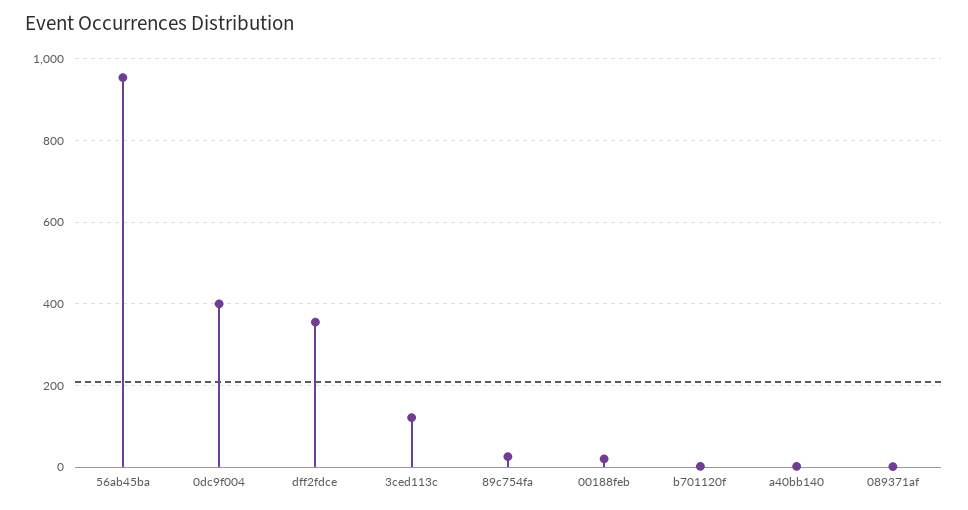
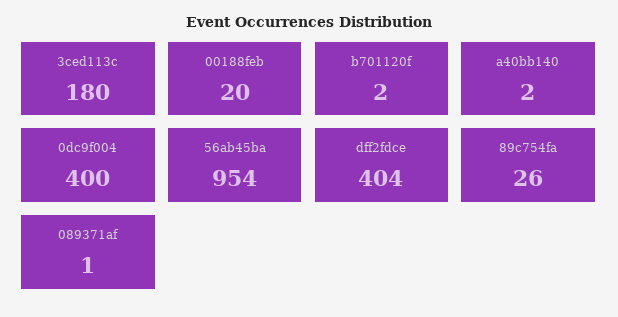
  {
    "56ab45ba": 954,
    "0dc9f004": 400,
-   "dff2fdce": 360,
+   "dff2fdce": 404,
-   "3ced113c": 120,
+   "3ced113c": 180,
    "89c754fa": 26,
    "00188feb": 20,
    "b701120f": 2,
    "a40bb140": 2,
    "089371af": 1
  }

